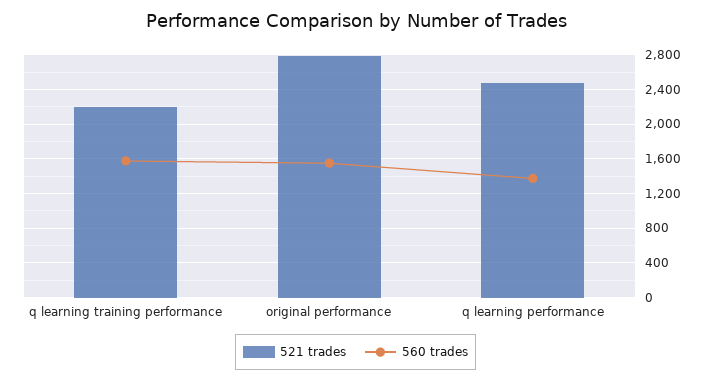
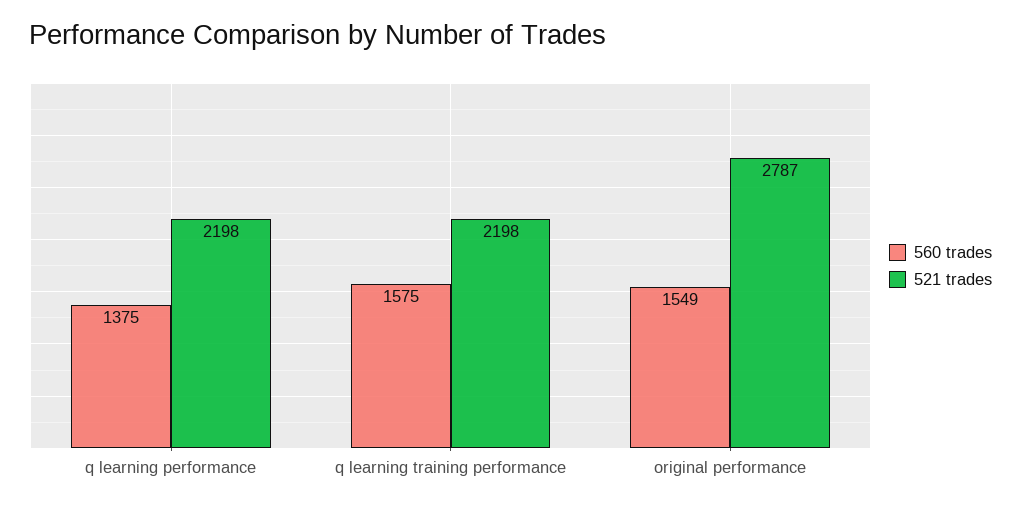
  {
    "521 trades": {
      "q learning training performance": 2198,
      "original performance": 2787,
-     "q learning performance": 2500
+     "q learning performance": 2198
    },
    "560 trades": {
      "q learning training performance": 1575,
      "original performance": 1549,
      "q learning performance": 1375
    }
  }

